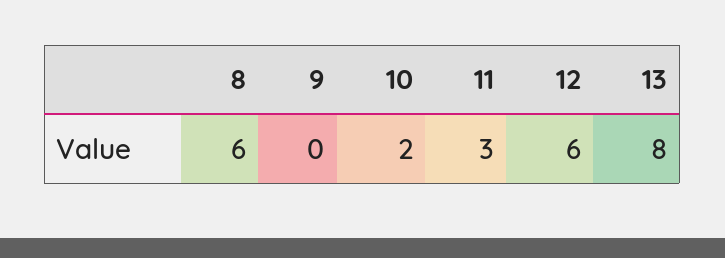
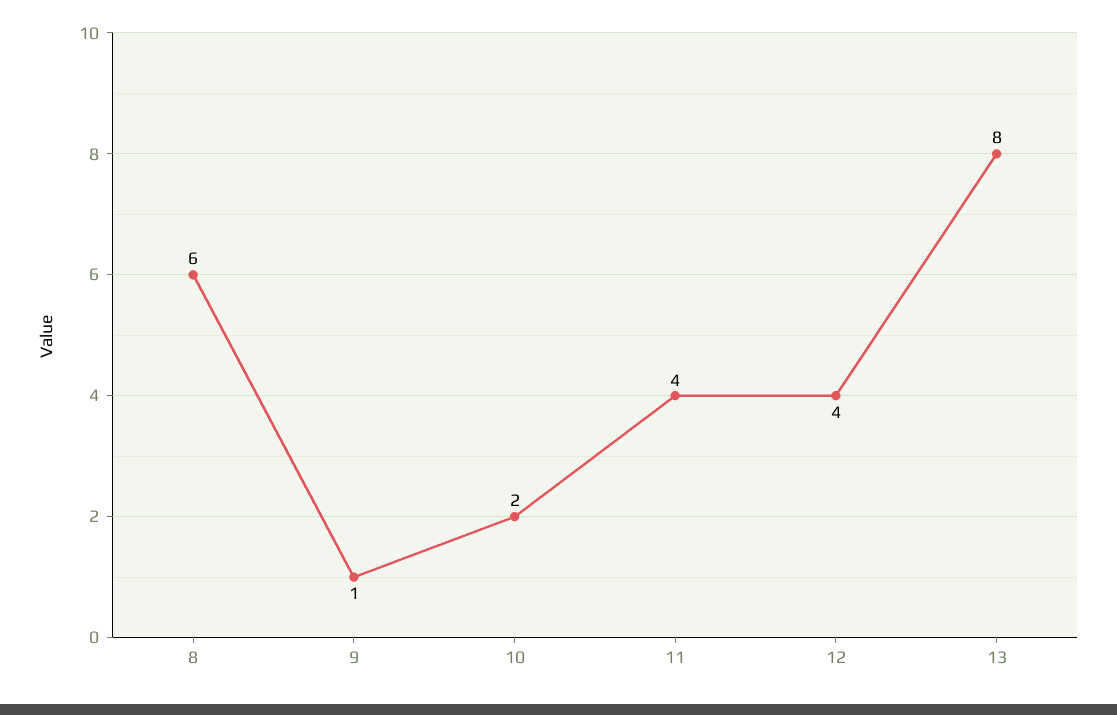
  {
    "8": 6,
-   "9": 0,
+   "9": 1,
    "10": 2,
-   "11": 3,
+   "11": 4,
-   "12": 6,
+   "12": 4,
    "13": 8
  }

